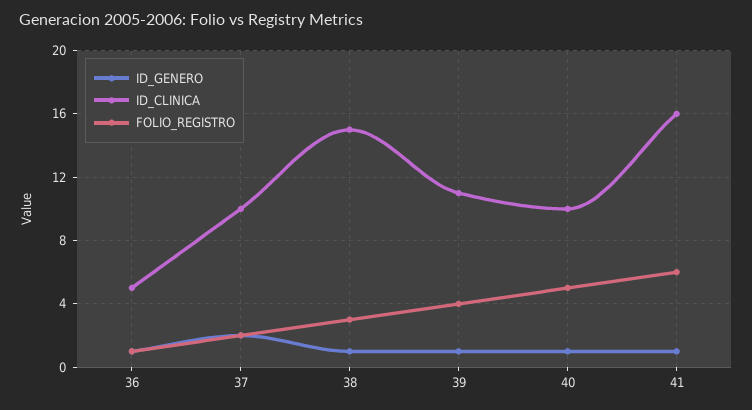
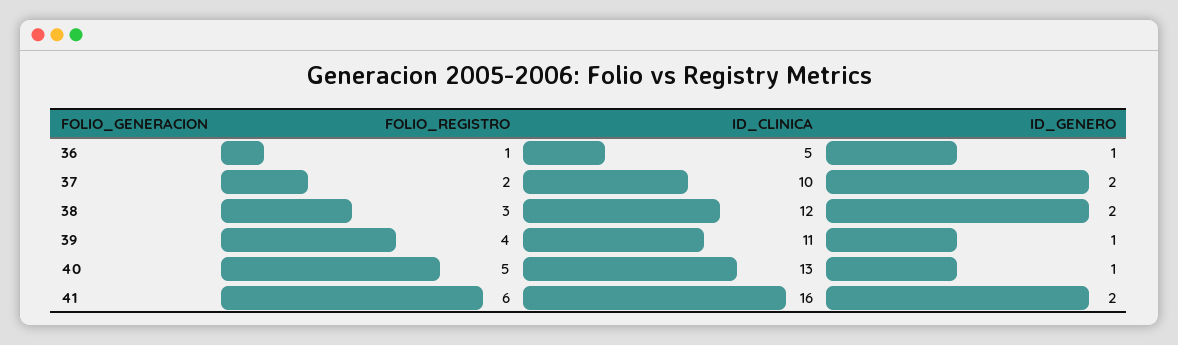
  {
    "ID_GENERO": {
      "36": 1,
      "37": 2,
-     "38": 1,
+     "38": 2,
      "39": 1,
      "40": 1,
-     "41": 1
+     "41": 2
    },
    "ID_CLINICA": {
      "36": 5,
      "37": 10,
-     "38": 15,
+     "38": 12,
      "39": 11,
-     "40": 10,
+     "40": 13,
      "41": 16
    },
    "FOLIO_REGISTRO": {
      "36": 1,
      "37": 2,
      "38": 3,
      "39": 4,
      "40": 5,
      "41": 6
    }
  }

